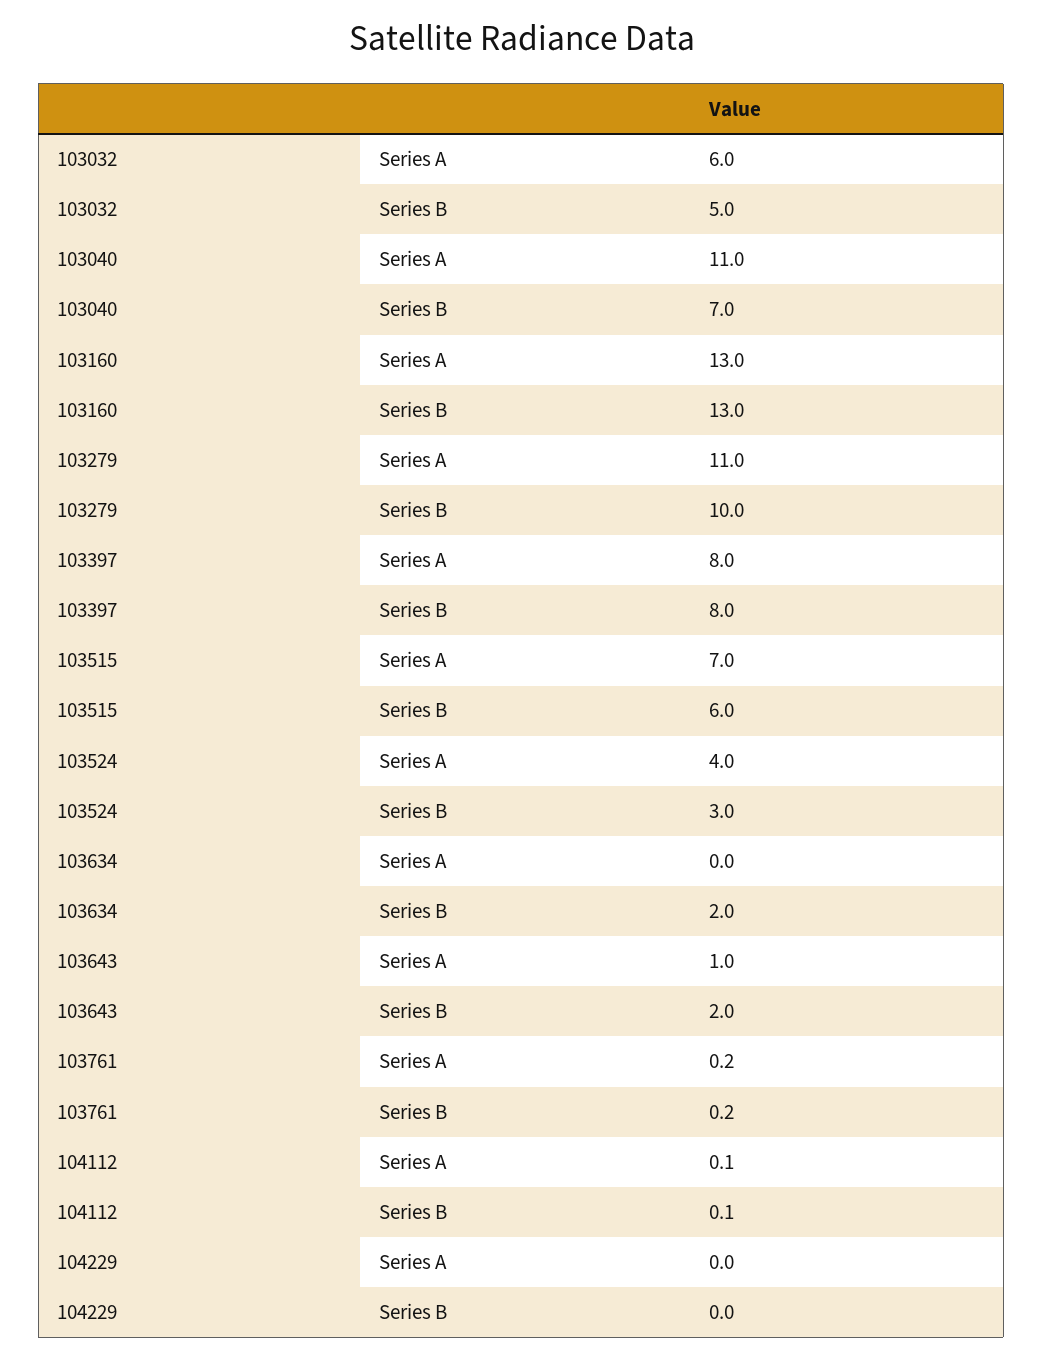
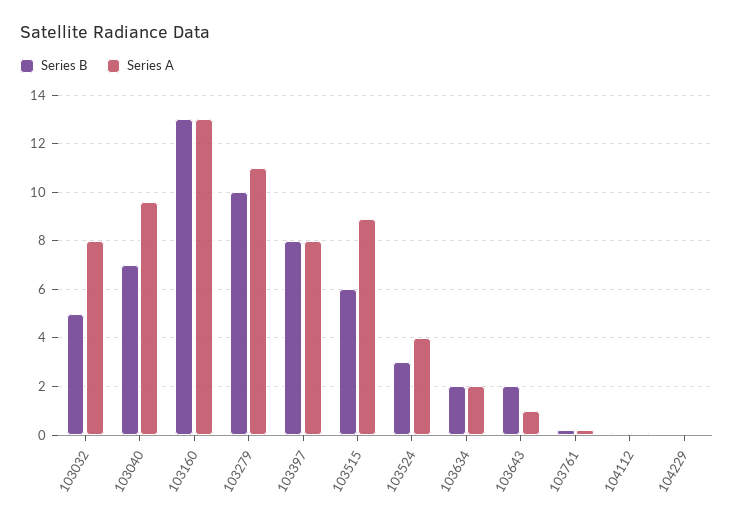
  {
    "Series A": {
-     "103032": 6,
+     "103032": 8,
-     "103040": 11,
+     "103040": 9.5,
      "103160": 13,
      "103279": 11,
      "103397": 8,
-     "103515": 7,
+     "103515": 9,
      "103524": 4,
-     "103634": 0,
+     "103634": 2,
      "103643": 1,
      "103761": 0.2,
      "104112": 0.1,
      "104229": 0
    },
    "Series B": {
      "103032": 5,
      "103040": 7,
      "103160": 13,
      "103279": 10,
      "103397": 8,
      "103515": 6,
      "103524": 3,
      "103634": 2,
      "103643": 2,
      "103761": 0.2,
      "104112": 0.1,
      "104229": 0
    }
  }

